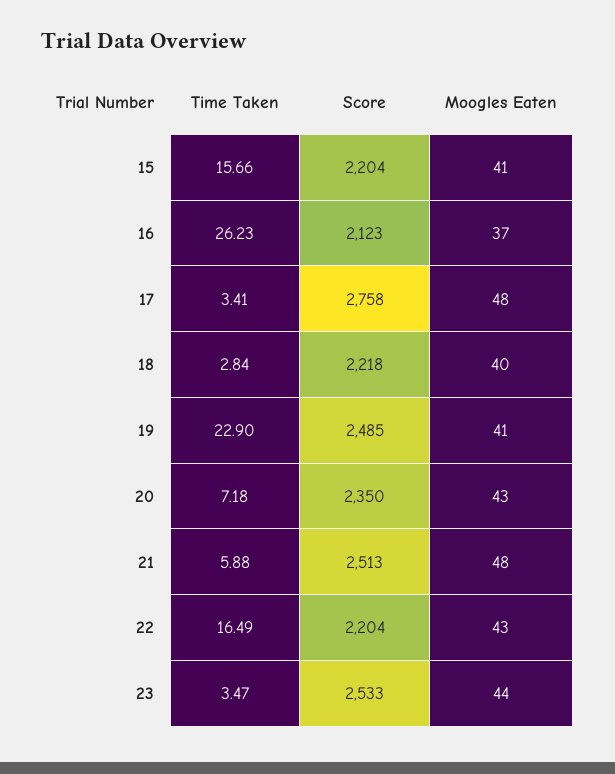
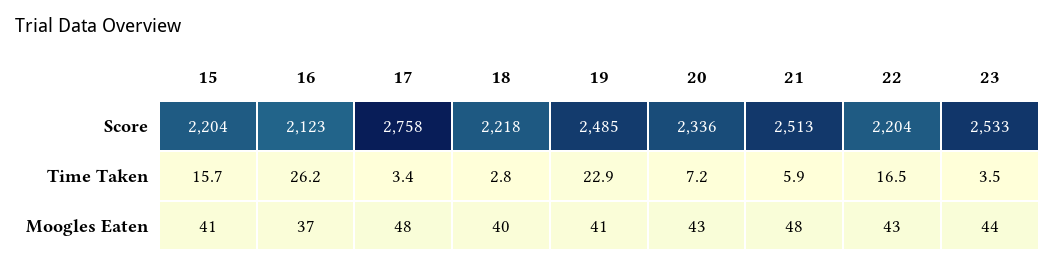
  {
    "Time Taken": {
      "15": 15.66,
      "16": 26.23,
      "17": 3.41,
      "18": 2.84,
      "19": 22.9,
      "20": 7.18,
      "21": 5.88,
      "22": 16.49,
      "23": 3.47
    },
    "Score": {
      "15": 2204,
      "16": 2123,
      "17": 2758,
      "18": 2218,
      "19": 2485,
-     "20": 2350,
+     "20": 2336,
      "21": 2513,
      "22": 2204,
      "23": 2533
    },
    "Moogles Eaten": {
      "15": 41,
      "16": 37,
      "17": 48,
      "18": 40,
      "19": 41,
      "20": 43,
      "21": 48,
      "22": 43,
      "23": 44
    }
  }

